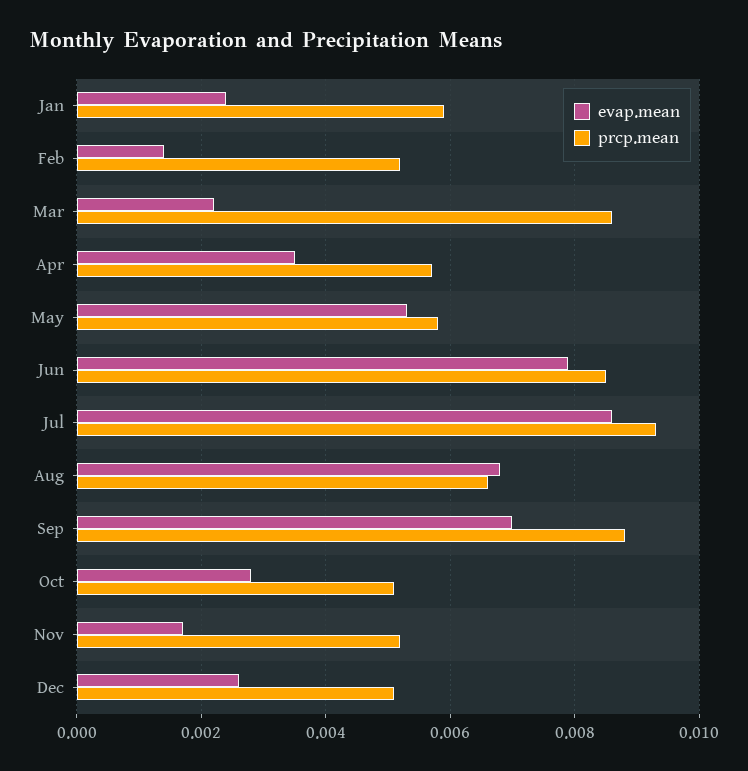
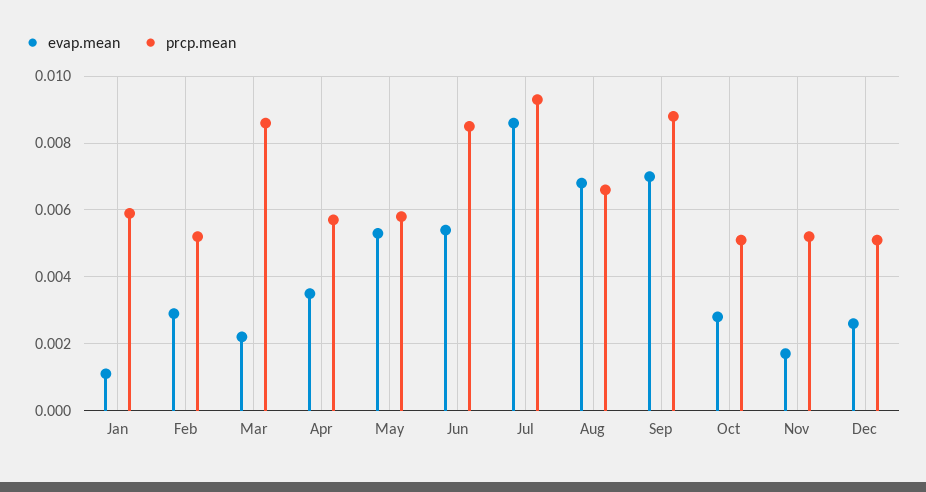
  {
    "evap.mean": {
-     "Jan": 0.0025,
+     "Jan": 0.001,
-     "Feb": 0.0015,
+     "Feb": 0.003,
      "Mar": 0.002,
      "Apr": 0.0035,
      "May": 0.0055,
-     "Jun": 0.008,
+     "Jun": 0.0055,
      "Jul": 0.0085,
      "Aug": 0.007,
      "Sep": 0.007,
      "Oct": 0.003,
      "Nov": 0.0015,
      "Dec": 0.0025
    },
    "prcp.mean": {
      "Jan": 0.006,
      "Feb": 0.005,
      "Mar": 0.0085,
      "Apr": 0.0055,
      "May": 0.006,
      "Jun": 0.0085,
      "Jul": 0.0095,
      "Aug": 0.0065,
      "Sep": 0.009,
      "Oct": 0.005,
      "Nov": 0.005,
      "Dec": 0.005
    }
  }

